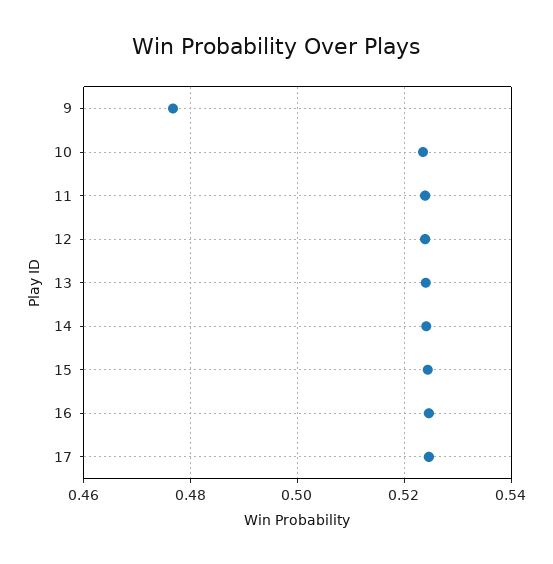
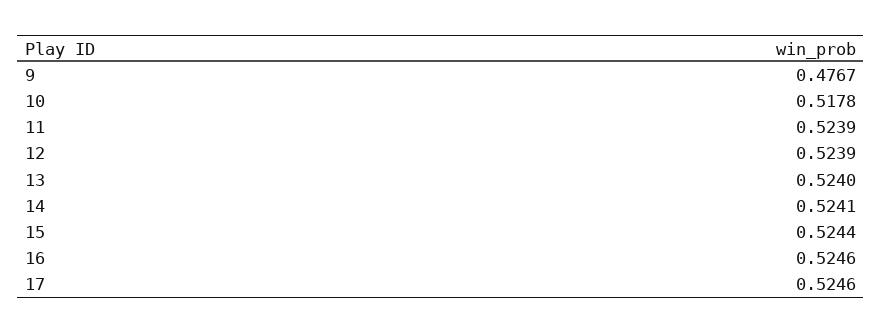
  {
    "9": 0.4767,
-   "10": 0.524,
+   "10": 0.5178,
    "11": 0.5239,
    "12": 0.5239,
    "13": 0.524,
    "14": 0.5241,
    "15": 0.5244,
    "16": 0.5246,
    "17": 0.5246
  }

